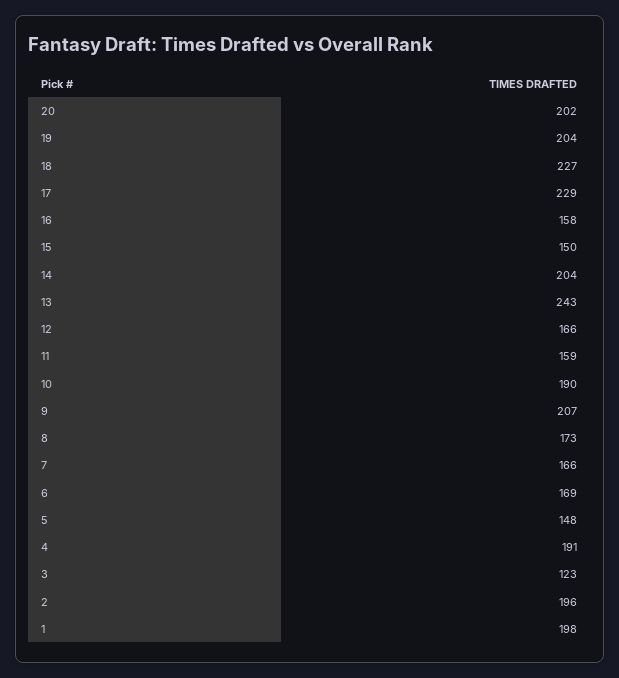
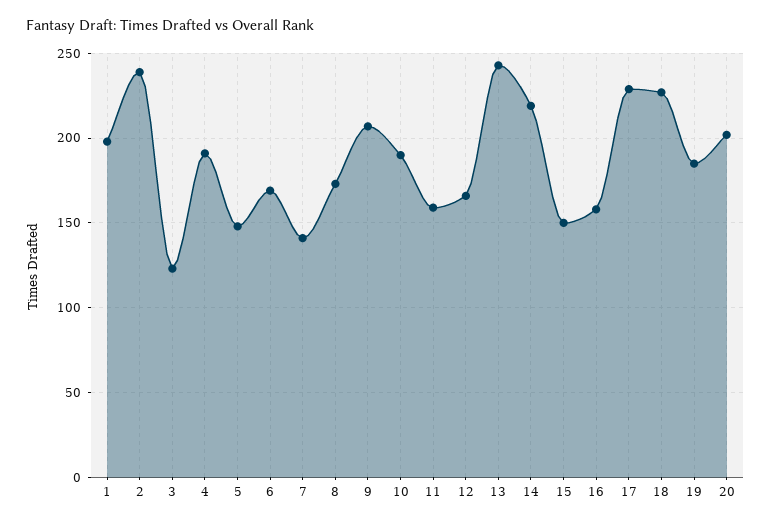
  {
    "20": 202,
-   "19": 204,
+   "19": 185,
    "18": 227,
    "17": 229,
    "16": 158,
    "15": 150,
-   "14": 204,
+   "14": 220,
    "13": 243,
    "12": 166,
    "11": 159,
    "10": 190,
    "9": 207,
    "8": 173,
-   "7": 166,
+   "7": 140,
    "6": 169,
    "5": 148,
    "4": 191,
    "3": 123,
-   "2": 196,
+   "2": 240,
    "1": 198
  }

